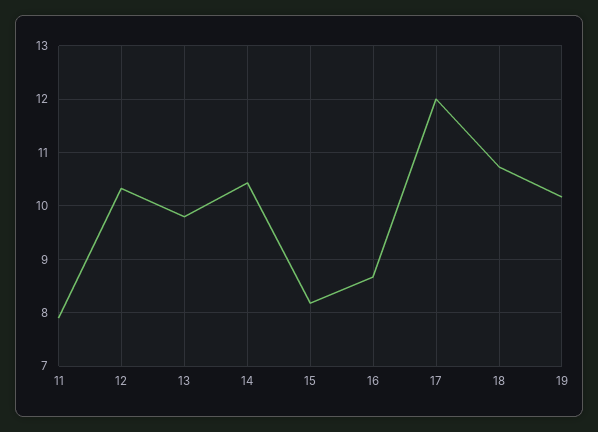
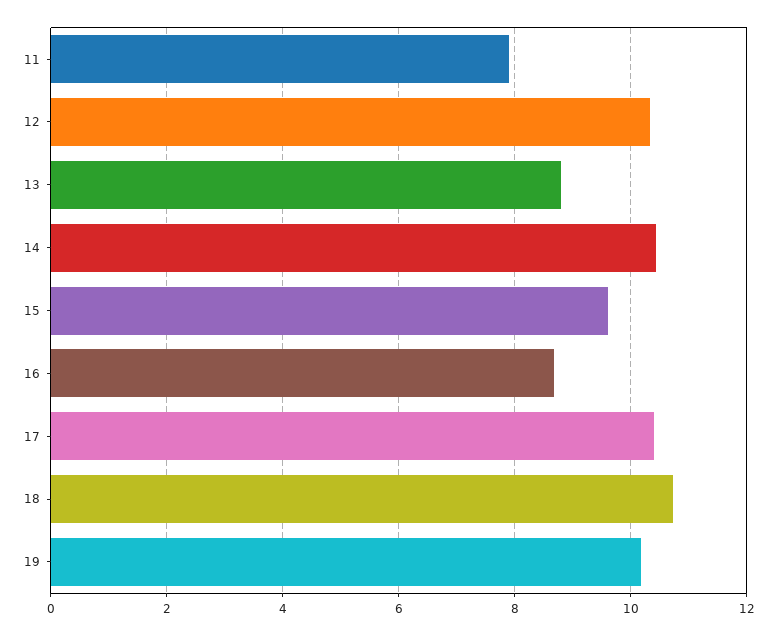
  {
    "11": 8,
    "12": 10.4,
-   "13": 9.8,
+   "13": 8.8,
    "14": 10.4,
-   "15": 8.2,
+   "15": 9.6,
    "16": 8.6,
-   "17": 12,
+   "17": 10.4,
    "18": 10.8,
    "19": 10.2
  }

